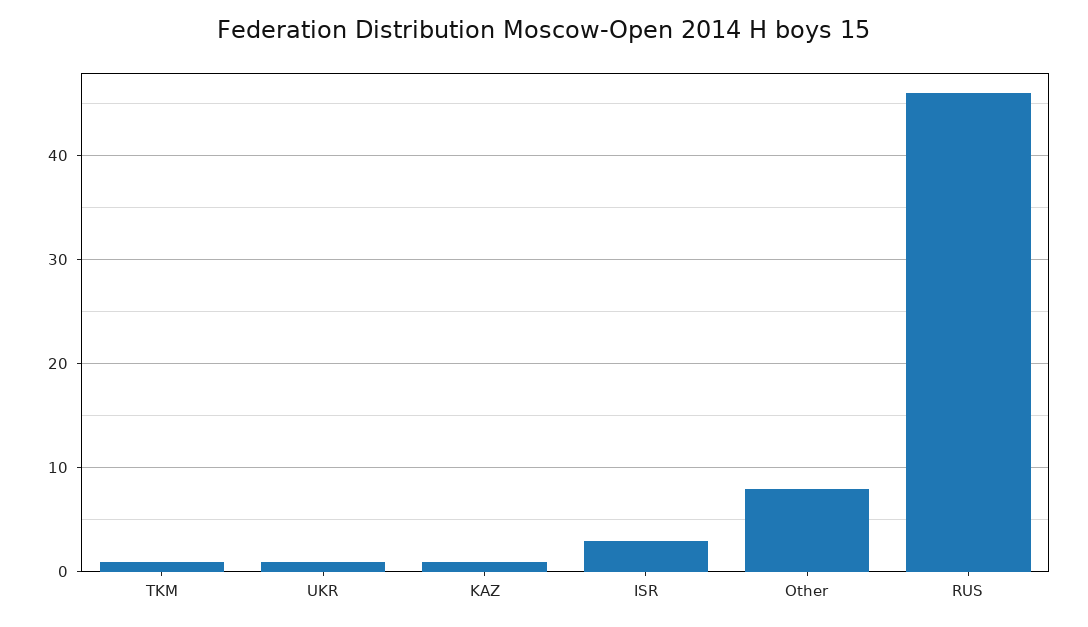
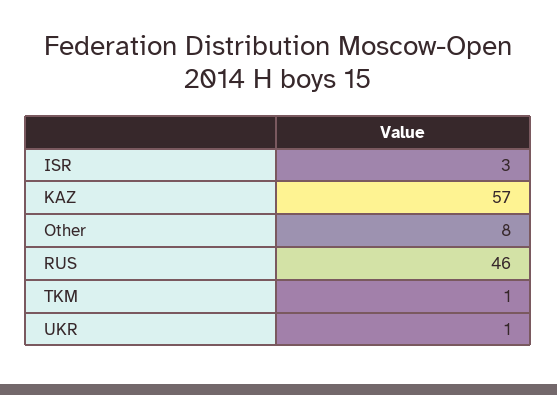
  {
    "TKM": 1,
    "UKR": 1,
-   "KAZ": 1,
+   "KAZ": 57,
    "ISR": 3,
    "Other": 8,
    "RUS": 46
  }

